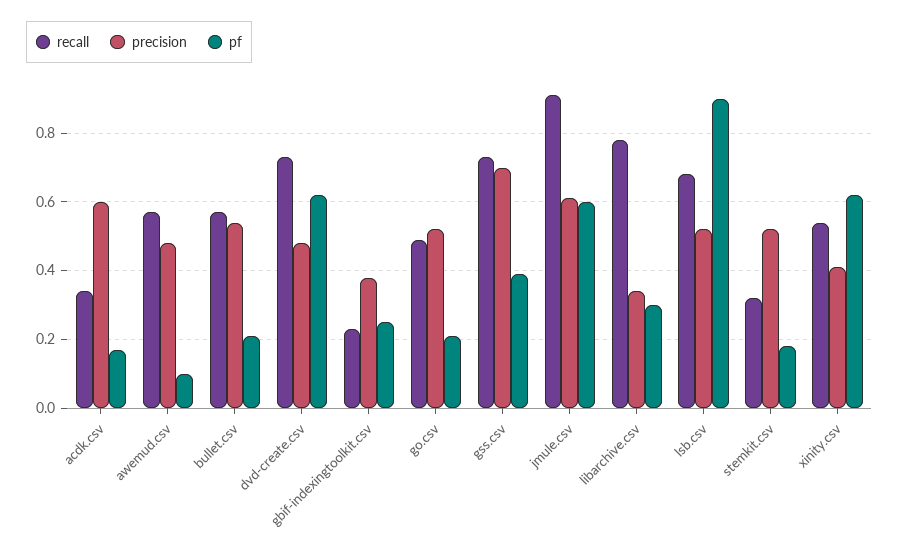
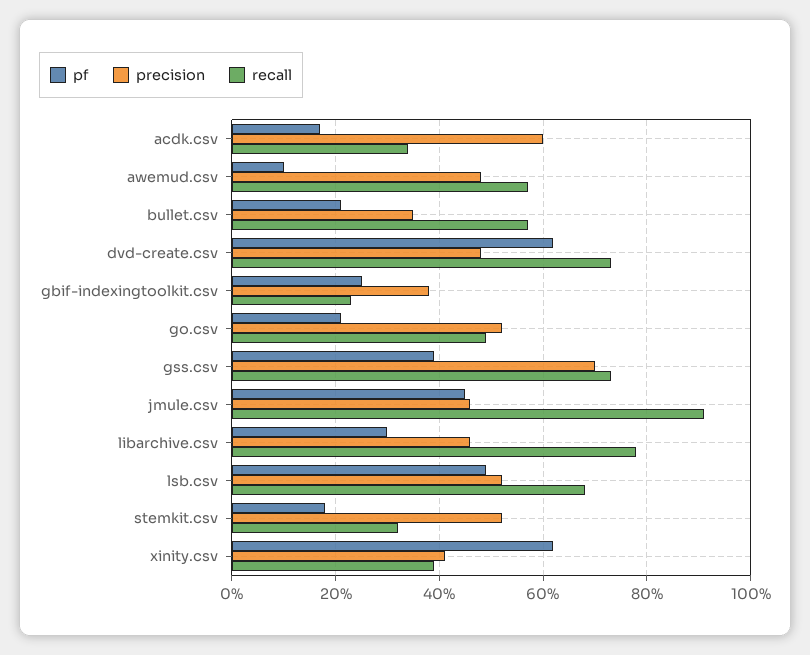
  {
    "recall": {
      "acdk.csv": 0.35,
      "awemud.csv": 0.55,
      "bullet.csv": 0.55,
      "dvd-create.csv": 0.75,
      "gbif-indexingtoolkit.csv": 0.25,
      "go.csv": 0.5,
      "gss.csv": 0.75,
      "jmule.csv": 0.9,
      "libarchive.csv": 0.8,
      "lsb.csv": 0.7,
      "stemkit.csv": 0.3,
-     "xinity.csv": 0.55
+     "xinity.csv": 0.4
    },
    "precision": {
      "acdk.csv": 0.6,
      "awemud.csv": 0.5,
-     "bullet.csv": 0.55,
+     "bullet.csv": 0.35,
      "dvd-create.csv": 0.5,
      "gbif-indexingtoolkit.csv": 0.4,
      "go.csv": 0.5,
      "gss.csv": 0.7,
-     "jmule.csv": 0.6,
+     "jmule.csv": 0.45,
-     "libarchive.csv": 0.35,
+     "libarchive.csv": 0.45,
      "lsb.csv": 0.5,
      "stemkit.csv": 0.5,
      "xinity.csv": 0.4
    },
    "pf": {
      "acdk.csv": 0.15,
      "awemud.csv": 0.1,
      "bullet.csv": 0.2,
      "dvd-create.csv": 0.6,
      "gbif-indexingtoolkit.csv": 0.25,
      "go.csv": 0.2,
      "gss.csv": 0.4,
-     "jmule.csv": 0.6,
+     "jmule.csv": 0.45,
      "libarchive.csv": 0.3,
-     "lsb.csv": 0.9,
+     "lsb.csv": 0.5,
      "stemkit.csv": 0.2,
      "xinity.csv": 0.6
    }
  }

